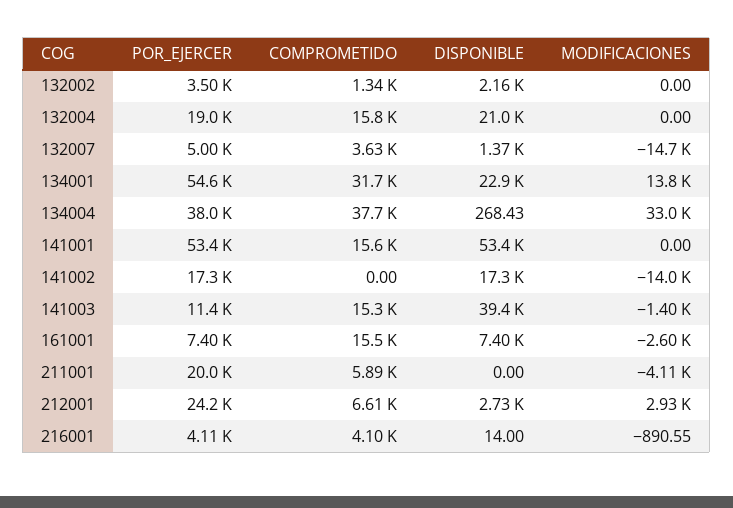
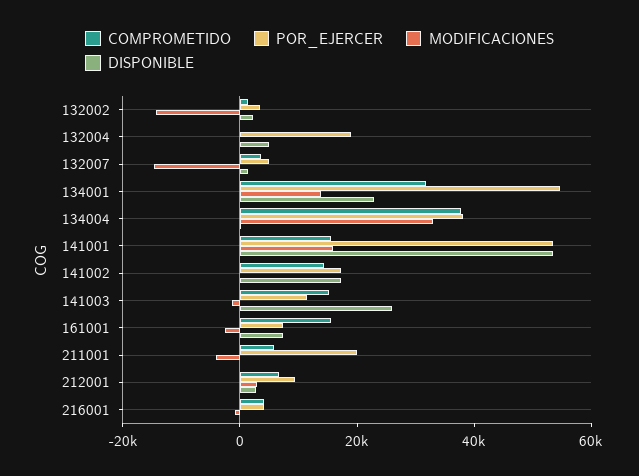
  {
    "POR_EJERCER": {
      "132002": 3500,
      "132004": 19000,
      "132007": 5000,
      "134001": 54600,
      "134004": 38000,
      "141001": 53400,
      "141002": 17300,
      "141003": 11400,
      "161001": 7400,
      "211001": 20000,
-     "212001": 24200,
+     "212001": 10000,
      "216001": 4110
    },
    "COMPROMETIDO": {
      "132002": 1340,
-     "132004": 15800,
+     "132004": 0,
      "132007": 3630,
      "134001": 31700,
      "134004": 37700,
      "141001": 15600,
-     "141002": 0,
+     "141002": 15000,
      "141003": 15300,
      "161001": 15500,
      "211001": 5890,
      "212001": 6610,
      "216001": 4100
    },
    "DISPONIBLE": {
      "132002": 2160,
-     "132004": 21000,
+     "132004": 5000,
      "132007": 1370,
      "134001": 22900,
      "134004": 268.43,
      "141001": 53400,
      "141002": 17300,
-     "141003": 39400,
+     "141003": 25000,
      "161001": 7400,
      "211001": 0,
      "212001": 2730,
      "216001": 14
    },
    "MODIFICACIONES": {
-     "132002": 0,
+     "132002": -15000,
      "132004": 0,
      "132007": -14700,
      "134001": 13800,
      "134004": 33000,
-     "141001": 0,
+     "141001": 15000,
-     "141002": -14000,
+     "141002": 0,
      "141003": -1400,
      "161001": -2600,
      "211001": -4110,
      "212001": 2930,
      "216001": -890.55
    }
  }

